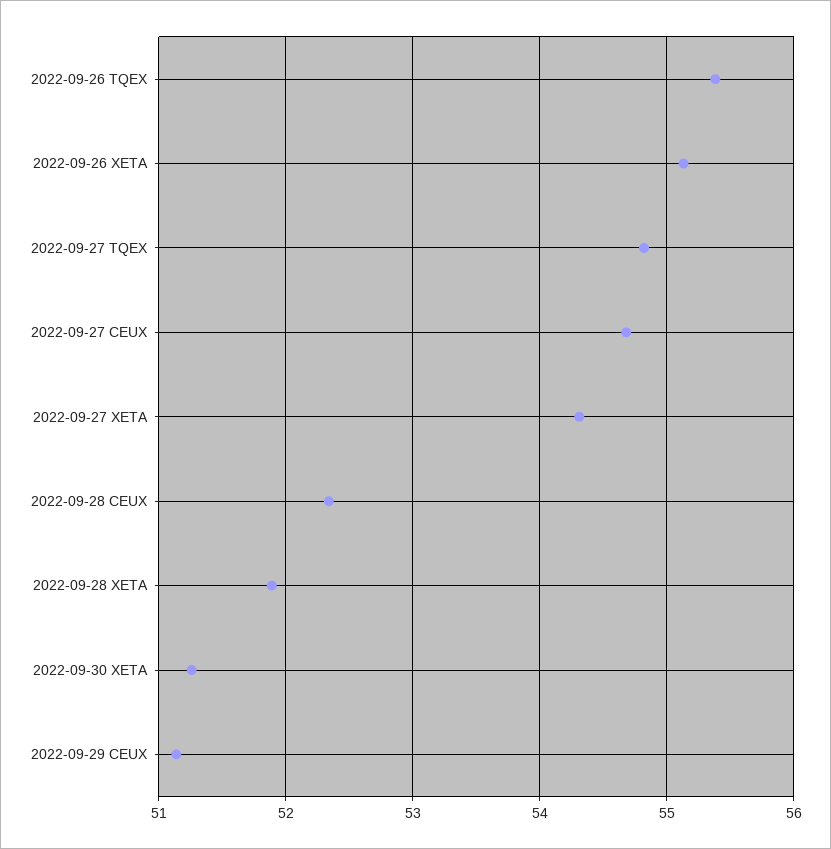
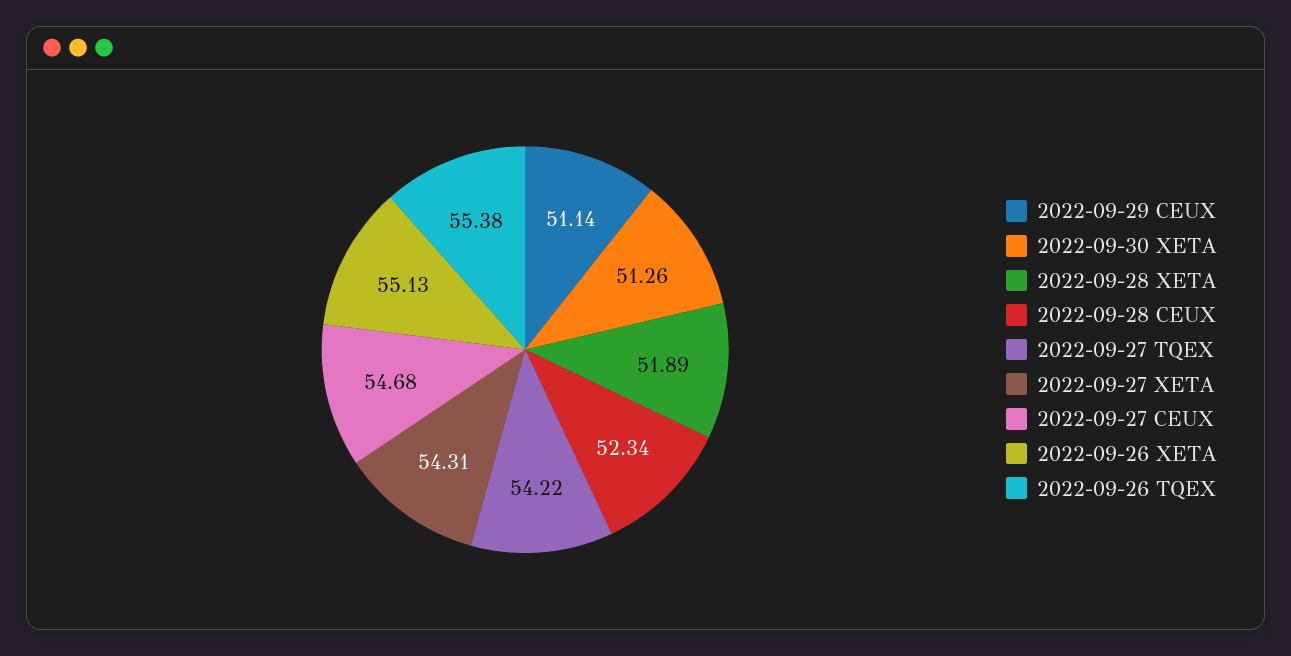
  {
    "2022-09-26 TQEX": 55.38,
    "2022-09-26 XETA": 55.13,
-   "2022-09-27 TQEX": 54.8,
+   "2022-09-27 TQEX": 54.22,
    "2022-09-27 CEUX": 54.68,
    "2022-09-27 XETA": 54.31,
    "2022-09-28 CEUX": 52.34,
    "2022-09-28 XETA": 51.89,
    "2022-09-30 XETA": 51.26,
    "2022-09-29 CEUX": 51.14
  }

